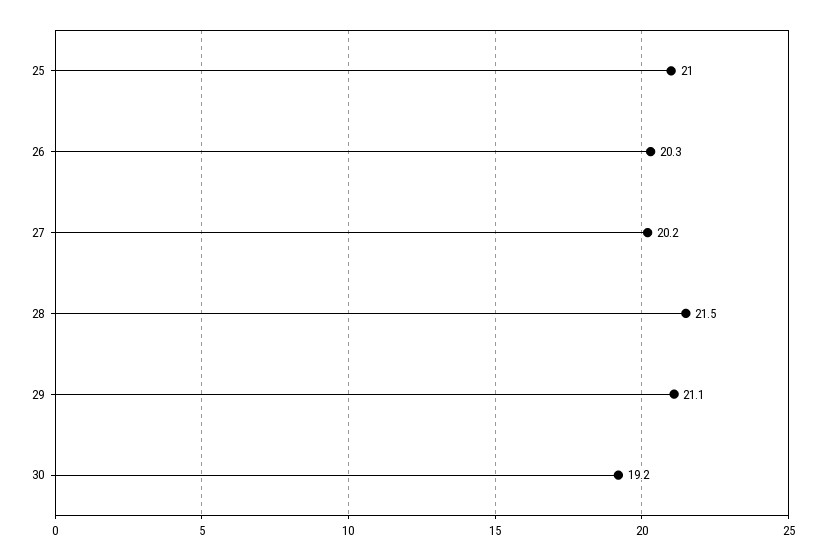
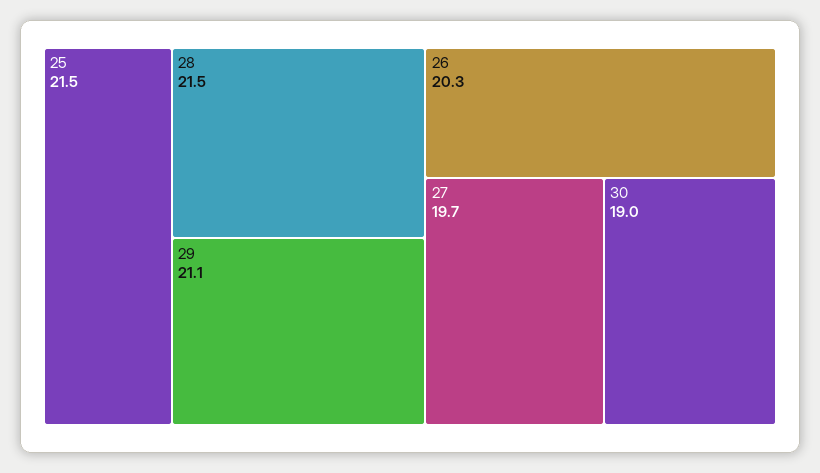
  {
-   "25": 21,
+   "25": 21.5,
    "26": 20.3,
-   "27": 20.2,
+   "27": 19.7,
    "28": 21.5,
    "29": 21.1,
-   "30": 19.2
+   "30": 19
  }

